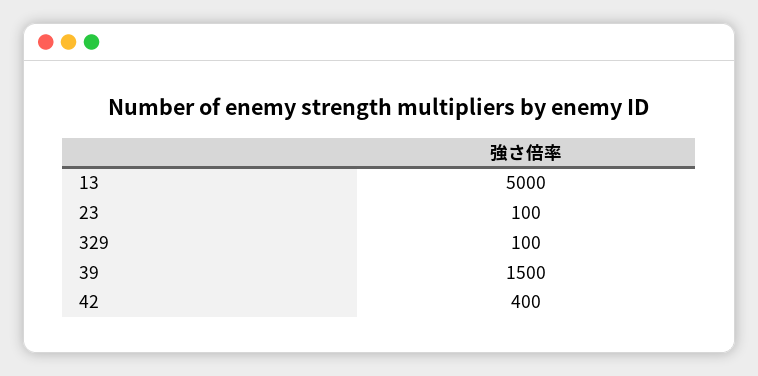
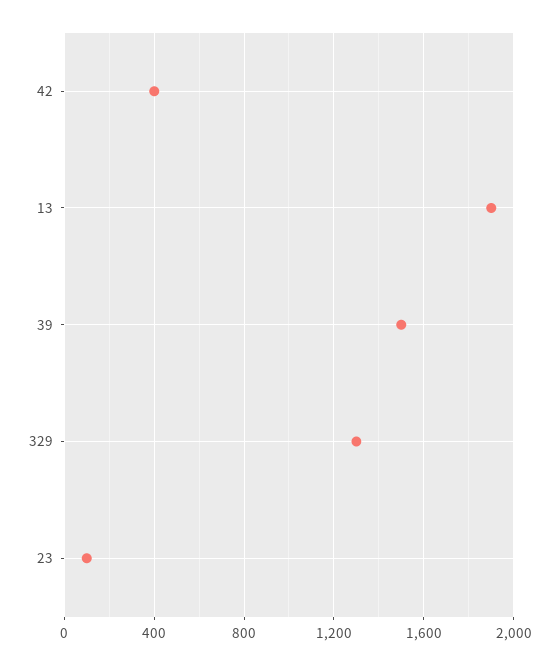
  {
-   "13": 5000,
+   "13": 1900,
    "23": 100,
-   "329": 100,
+   "329": 1300,
    "39": 1500,
    "42": 400
  }

